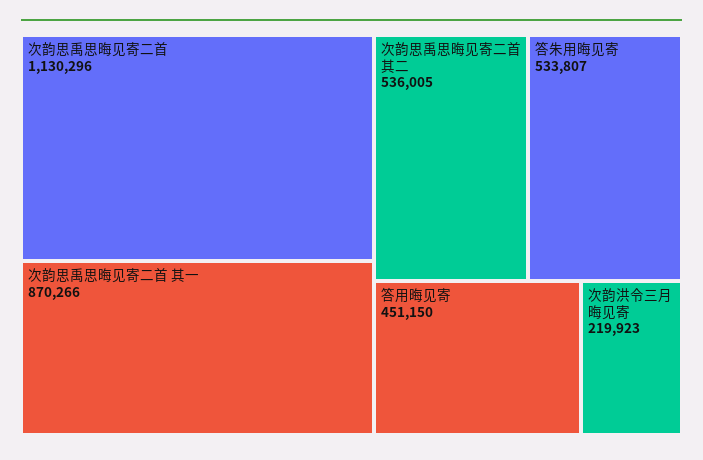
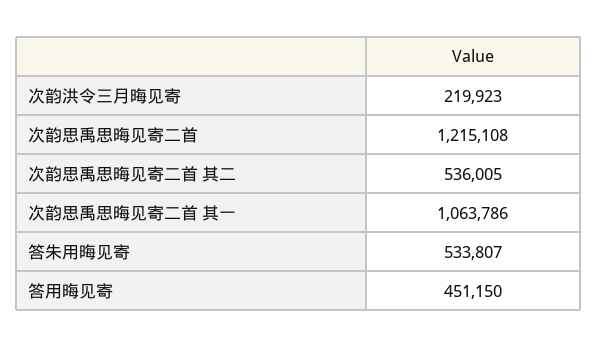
  {
-   "次韵思禹思晦见寄二首": 1130296,
+   "次韵思禹思晦见寄二首": 1215108,
-   "次韵思禹思晦见寄二首 其一": 870266,
+   "次韵思禹思晦见寄二首 其一": 1063786,
    "次韵思禹思晦见寄二首 其二": 536005,
    "答朱用晦见寄": 533807,
    "答用晦见寄": 451150,
    "次韵洪令三月晦见寄": 219923
  }

